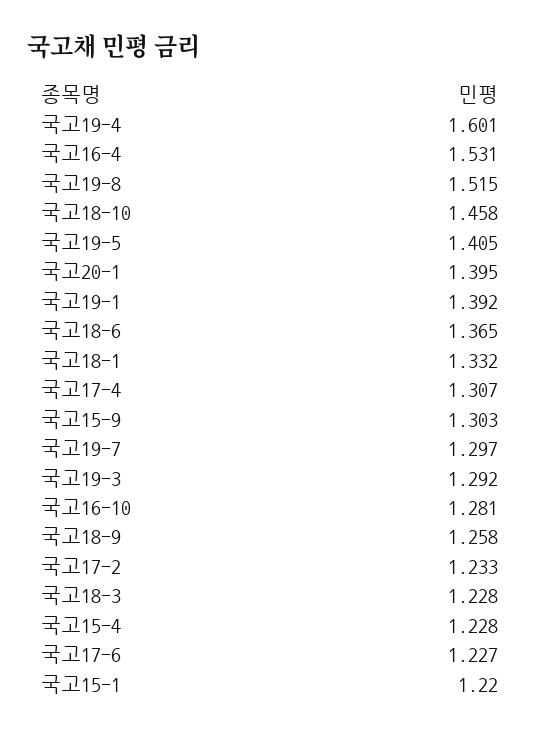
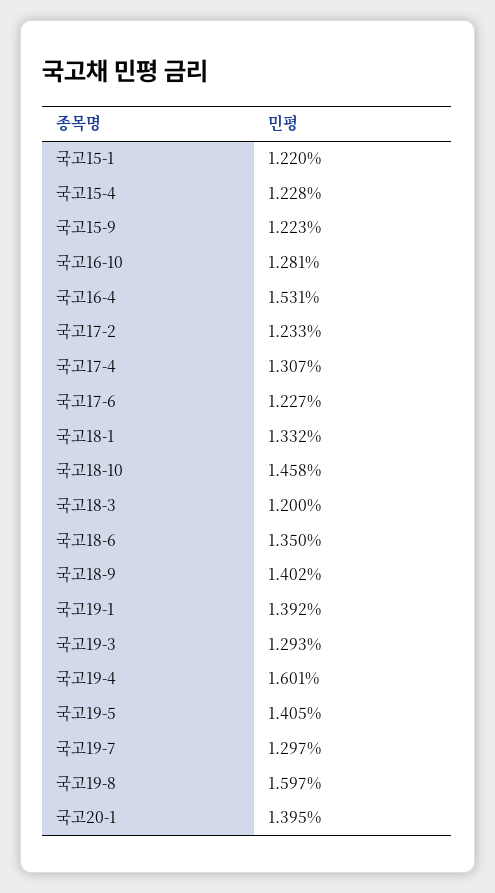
  {
    "국고19-4": 1.601,
    "국고16-4": 1.531,
-   "국고19-8": 1.515,
+   "국고19-8": 1.597,
    "국고18-10": 1.458,
    "국고19-5": 1.405,
    "국고20-1": 1.395,
    "국고19-1": 1.392,
-   "국고18-6": 1.365,
+   "국고18-6": 1.35,
    "국고18-1": 1.332,
    "국고17-4": 1.307,
-   "국고15-9": 1.303,
+   "국고15-9": 1.223,
    "국고19-7": 1.297,
-   "국고19-3": 1.292,
+   "국고19-3": 1.293,
    "국고16-10": 1.281,
-   "국고18-9": 1.258,
+   "국고18-9": 1.402,
    "국고17-2": 1.233,
-   "국고18-3": 1.228,
+   "국고18-3": 1.2,
    "국고15-4": 1.228,
    "국고17-6": 1.227,
    "국고15-1": 1.22
  }

